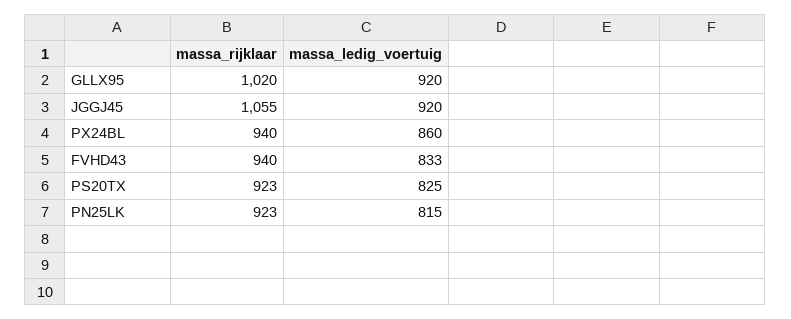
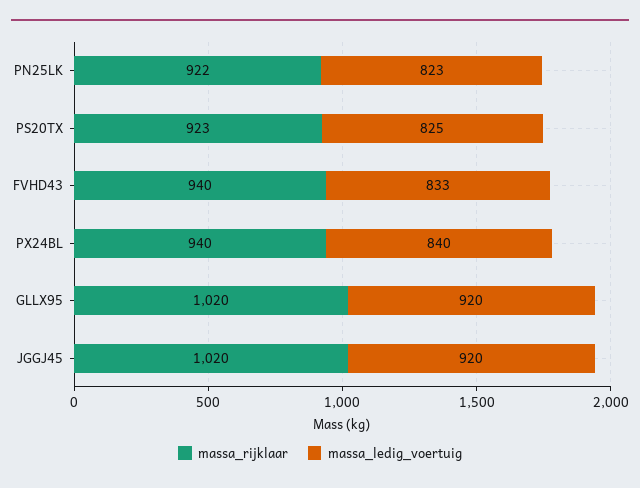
  {
    "massa_rijklaar": {
      "GLLX95": 1020,
-     "JGGJ45": 1055,
+     "JGGJ45": 1020,
      "PX24BL": 940,
      "FVHD43": 940,
      "PS20TX": 923,
-     "PN25LK": 923
+     "PN25LK": 922
    },
    "massa_ledig_voertuig": {
      "GLLX95": 920,
      "JGGJ45": 920,
-     "PX24BL": 860,
+     "PX24BL": 840,
      "FVHD43": 833,
      "PS20TX": 825,
-     "PN25LK": 815
+     "PN25LK": 823
    }
  }

